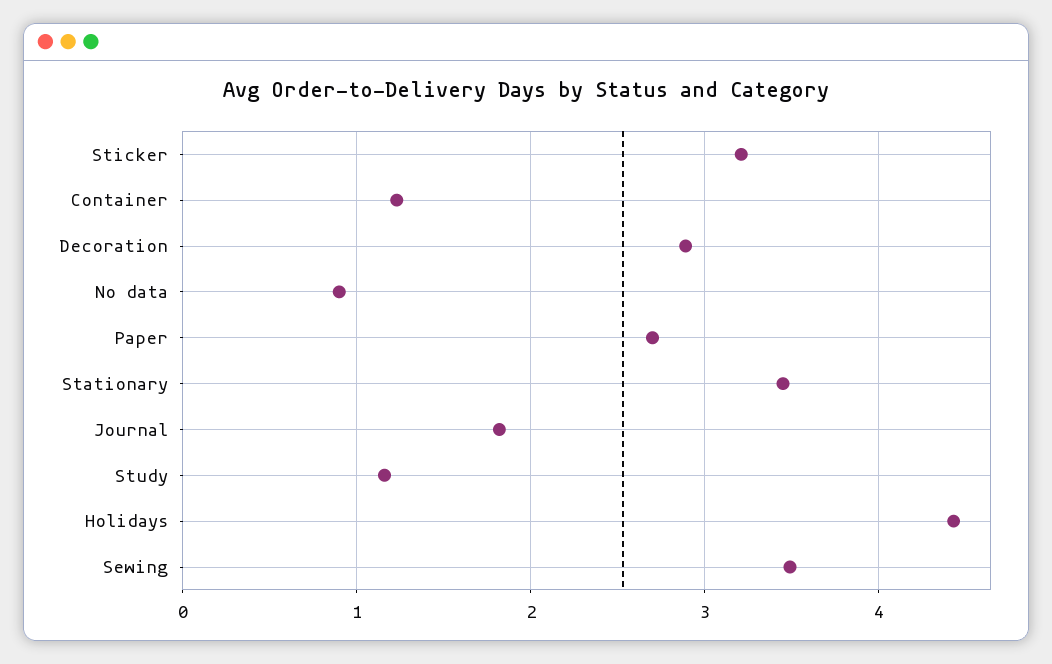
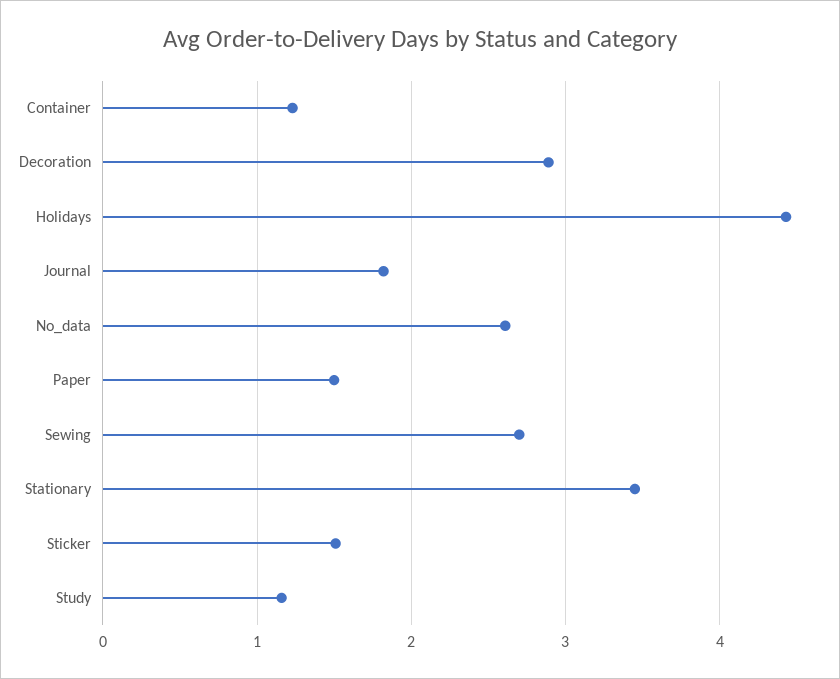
  {
-   "Sticker": 3.2,
+   "Sticker": 1.5,
    "Container": 1.2,
    "Decoration": 2.9,
-   "No data": 0.9,
+   "No data": 2.6,
-   "Paper": 2.7,
+   "Paper": 1.5,
    "Stationary": 3.5,
    "Journal": 1.8,
    "Study": 1.2,
    "Holidays": 4.4,
-   "Sewing": 3.5
+   "Sewing": 2.7
  }

